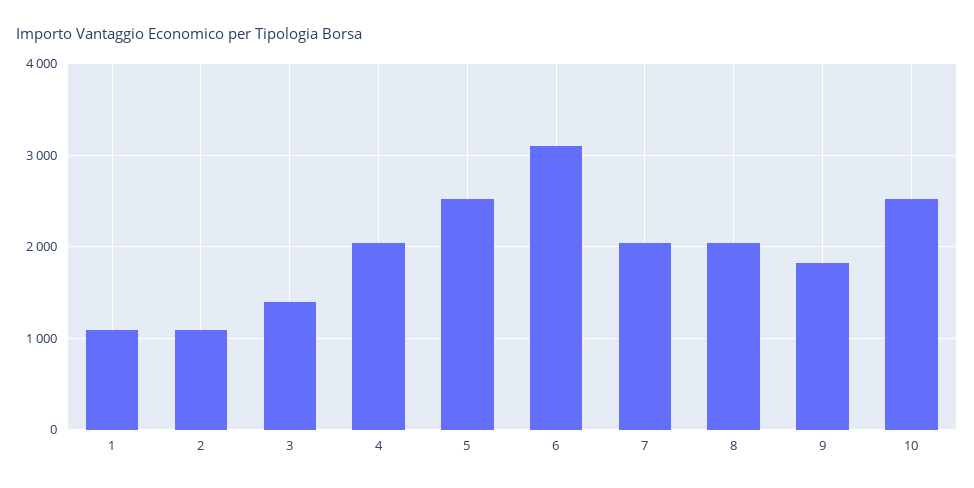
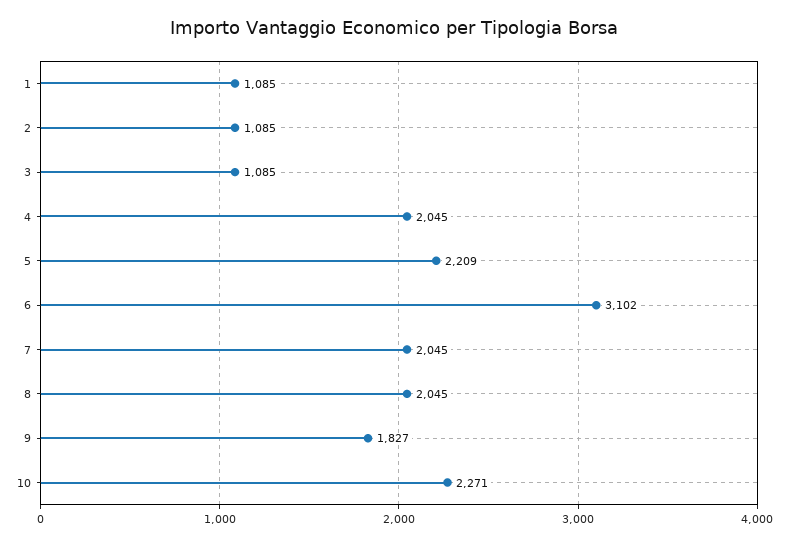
  {
    "1": 1085,
    "2": 1085,
-   "3": 1400,
+   "3": 1085,
    "4": 2045,
-   "5": 2500,
+   "5": 2209,
    "6": 3102,
    "7": 2045,
    "8": 2045,
    "9": 1827,
-   "10": 2500
+   "10": 2271
  }

